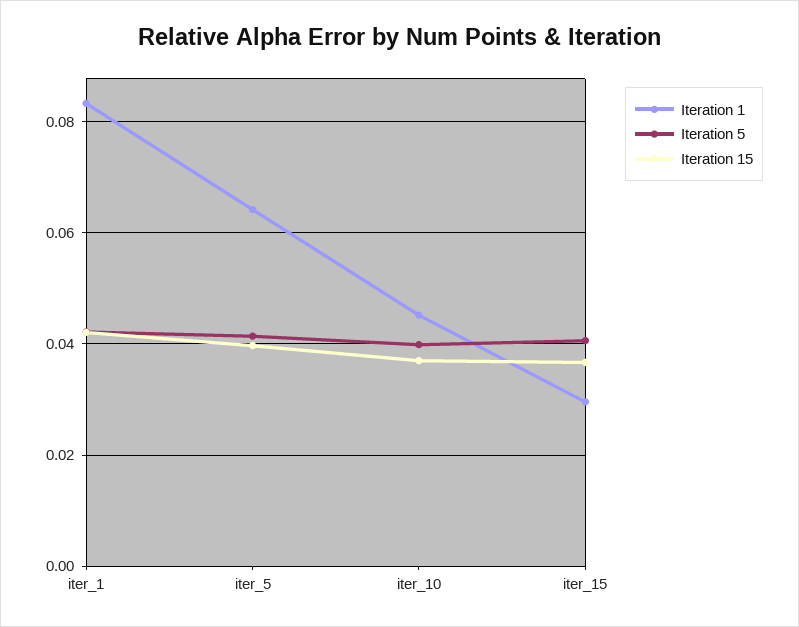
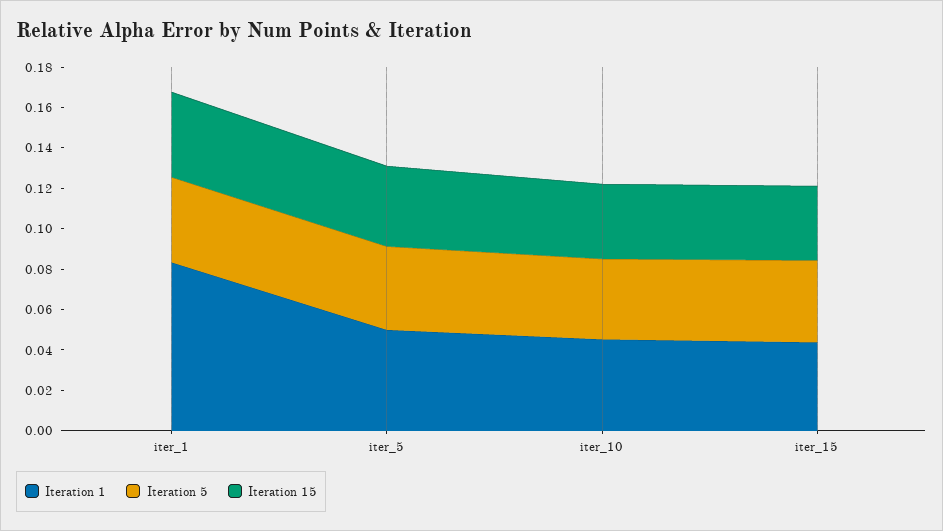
  {
    "Iteration 1": {
      "iter_1": 0.084,
-     "iter_5": 0.064,
+     "iter_5": 0.05,
      "iter_10": 0.046,
-     "iter_15": 0.03
+     "iter_15": 0.045
    },
    "Iteration 5": {
      "iter_1": 0.042,
      "iter_5": 0.042,
      "iter_10": 0.04,
      "iter_15": 0.04
    },
    "Iteration 15": {
      "iter_1": 0.042,
      "iter_5": 0.04,
      "iter_10": 0.038,
      "iter_15": 0.036
    }
  }

